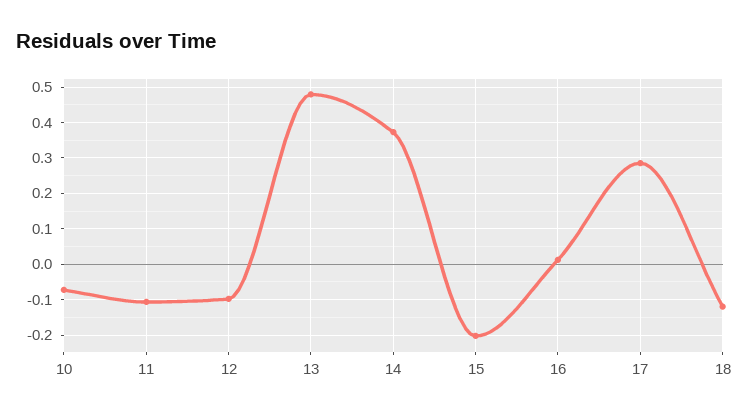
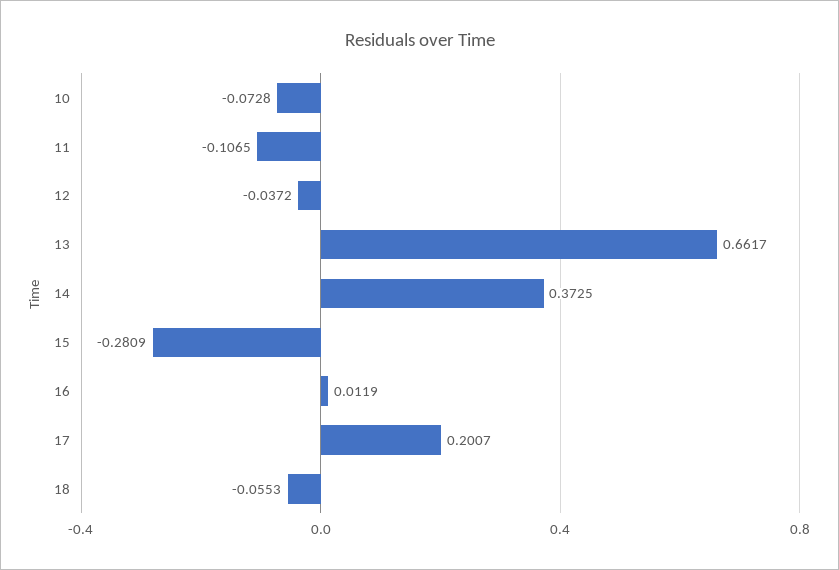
  {
    "10": -0.0728,
    "11": -0.1065,
-   "12": -0.1,
+   "12": -0.0372,
-   "13": 0.48,
+   "13": 0.6617,
    "14": 0.3725,
-   "15": -0.2,
+   "15": -0.2809,
    "16": 0.0119,
-   "17": 0.28,
+   "17": 0.2007,
-   "18": -0.12
+   "18": -0.0553
  }

